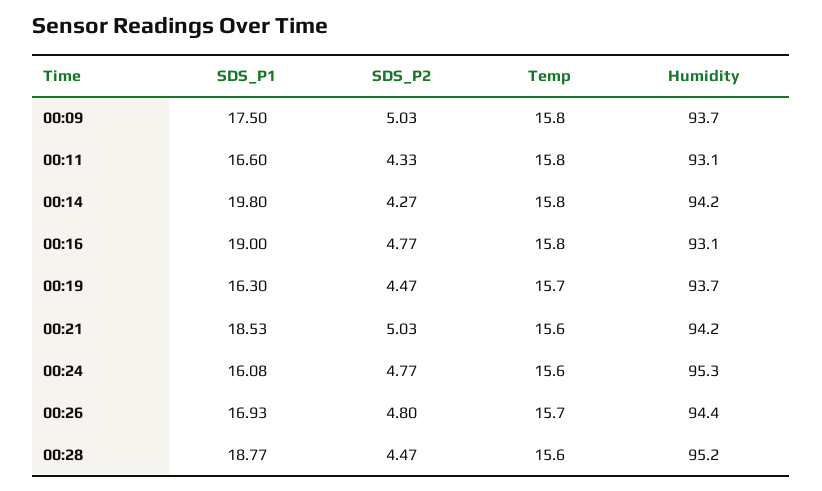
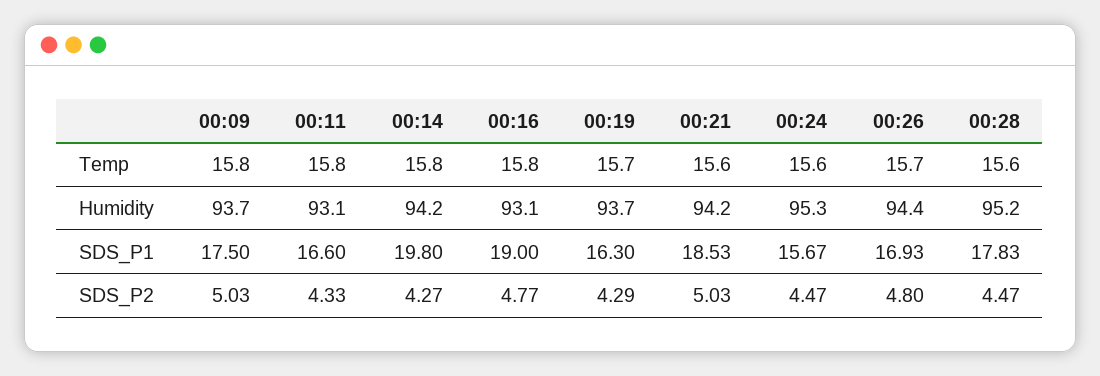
  {
    "SDS_P1": {
      "00:09": 17.5,
      "00:11": 16.6,
      "00:14": 19.8,
      "00:16": 19,
      "00:19": 16.3,
      "00:21": 18.53,
-     "00:24": 16.08,
+     "00:24": 15.67,
      "00:26": 16.93,
-     "00:28": 18.77
+     "00:28": 17.83
    },
    "SDS_P2": {
      "00:09": 5.03,
      "00:11": 4.33,
      "00:14": 4.27,
      "00:16": 4.77,
-     "00:19": 4.47,
+     "00:19": 4.29,
      "00:21": 5.03,
-     "00:24": 4.77,
+     "00:24": 4.47,
      "00:26": 4.8,
      "00:28": 4.47
    },
    "Temp": {
      "00:09": 15.8,
      "00:11": 15.8,
      "00:14": 15.8,
      "00:16": 15.8,
      "00:19": 15.7,
      "00:21": 15.6,
      "00:24": 15.6,
      "00:26": 15.7,
      "00:28": 15.6
    },
    "Humidity": {
      "00:09": 93.7,
      "00:11": 93.1,
      "00:14": 94.2,
      "00:16": 93.1,
      "00:19": 93.7,
      "00:21": 94.2,
      "00:24": 95.3,
      "00:26": 94.4,
      "00:28": 95.2
    }
  }

